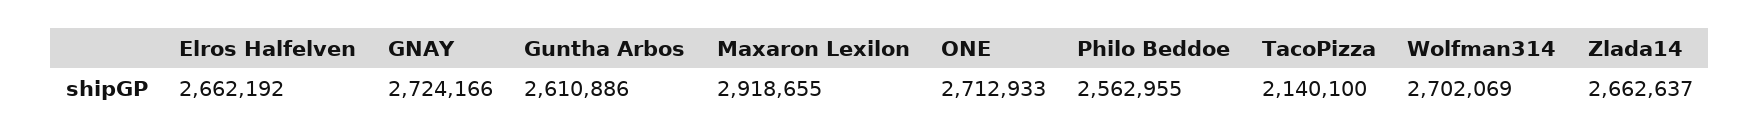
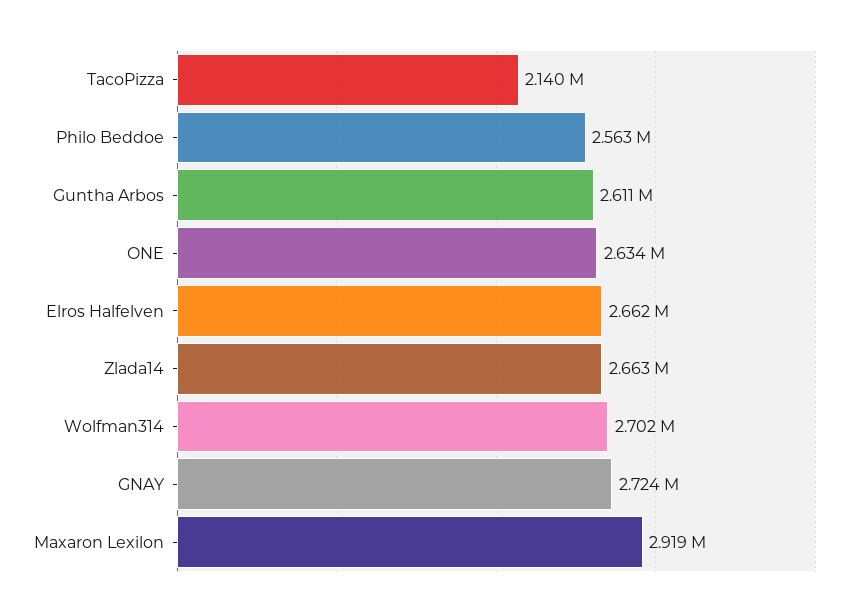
  {
    "Elros Halfelven": 2662192,
    "GNAY": 2724166,
    "Guntha Arbos": 2610886,
    "Maxaron Lexilon": 2918655,
-   "ONE": 2712933,
+   "ONE": 2634000,
    "Philo Beddoe": 2562955,
    "TacoPizza": 2140100,
    "Wolfman314": 2702069,
    "Zlada14": 2662637
  }

